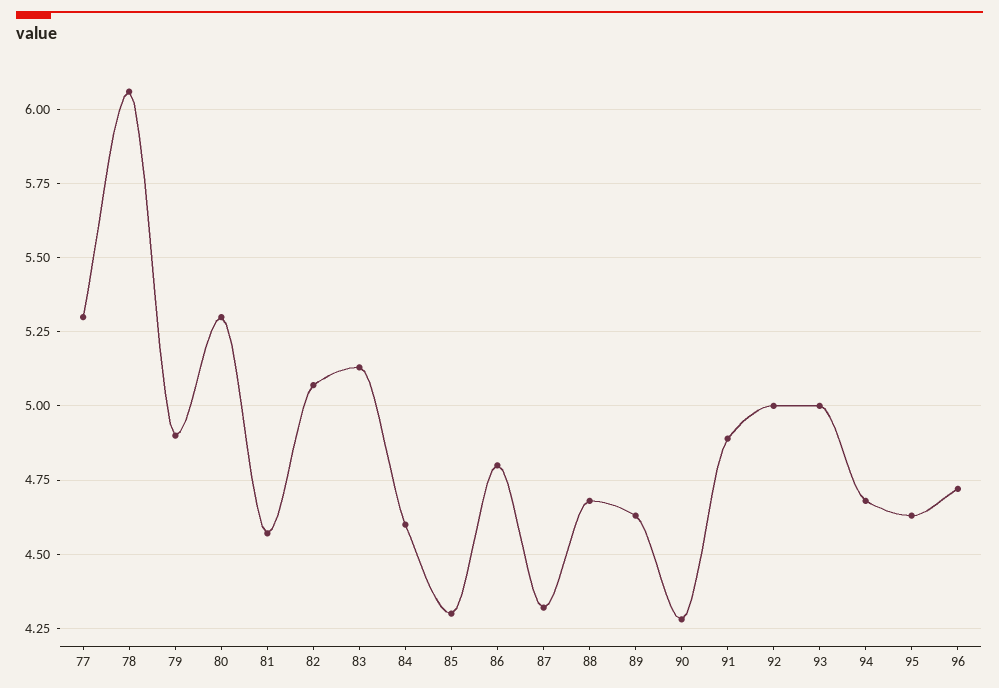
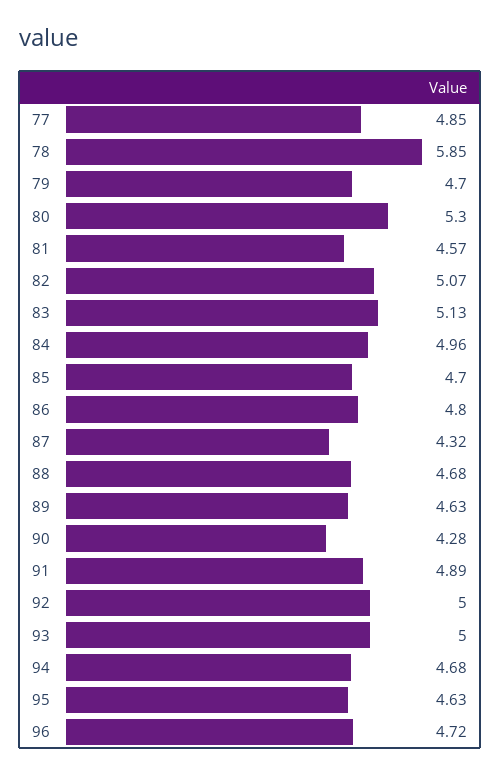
  {
-   "77": 5.3,
+   "77": 4.85,
-   "78": 6.05,
+   "78": 5.85,
-   "79": 4.9,
+   "79": 4.7,
    "80": 5.3,
    "81": 4.57,
    "82": 5.07,
    "83": 5.13,
-   "84": 4.6,
+   "84": 4.96,
-   "85": 4.3,
+   "85": 4.7,
    "86": 4.8,
    "87": 4.32,
    "88": 4.68,
    "89": 4.63,
    "90": 4.28,
    "91": 4.89,
    "92": 5,
    "93": 5,
    "94": 4.68,
    "95": 4.63,
    "96": 4.72
  }

